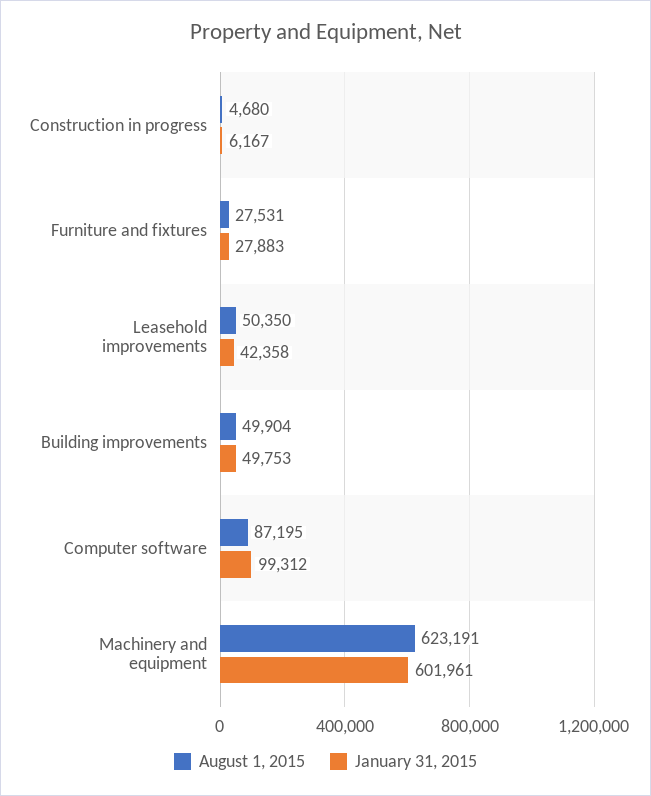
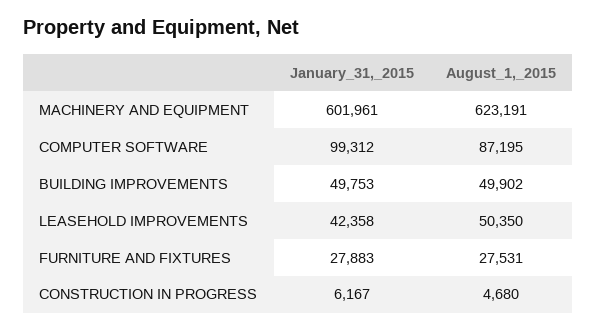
  {
    "August 1, 2015": {
      "Construction in progress": 4680,
      "Furniture and fixtures": 27531,
      "Leasehold improvements": 50350,
-     "Building improvements": 49904,
+     "Building improvements": 49902,
      "Computer software": 87195,
      "Machinery and equipment": 623191
    },
    "January 31, 2015": {
      "Construction in progress": 6167,
      "Furniture and fixtures": 27883,
      "Leasehold improvements": 42358,
      "Building improvements": 49753,
      "Computer software": 99312,
      "Machinery and equipment": 601961
    }
  }

